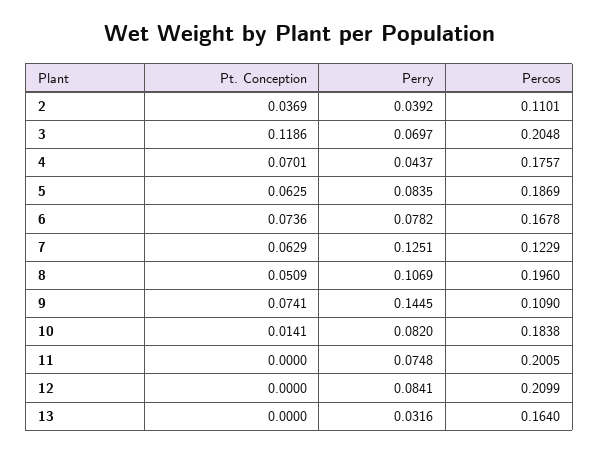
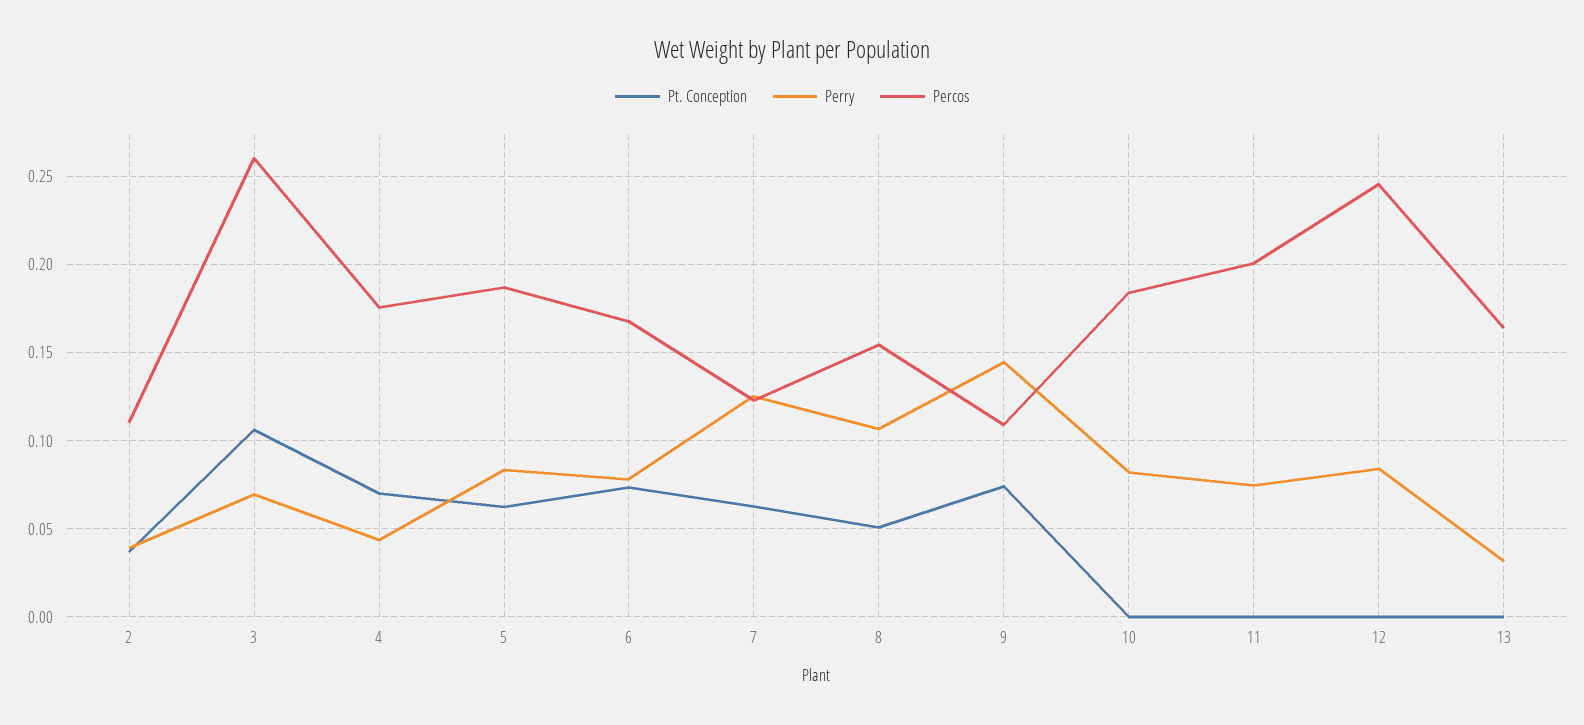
  {
    "Pt. Conception": {
      "2": 0.0369,
-     "3": 0.1186,
+     "3": 0.105,
      "4": 0.0701,
      "5": 0.0625,
      "6": 0.0736,
      "7": 0.0629,
      "8": 0.0509,
      "9": 0.0741,
-     "10": 0.0141,
+     "10": 0,
      "11": 0,
      "12": 0,
      "13": 0
    },
    "Perry": {
      "2": 0.0392,
      "3": 0.0697,
      "4": 0.0437,
      "5": 0.0835,
      "6": 0.0782,
      "7": 0.1251,
      "8": 0.1069,
      "9": 0.1445,
      "10": 0.082,
      "11": 0.0748,
      "12": 0.0841,
      "13": 0.0316
    },
    "Percos": {
      "2": 0.1101,
-     "3": 0.2048,
+     "3": 0.26,
      "4": 0.1757,
      "5": 0.1869,
      "6": 0.1678,
      "7": 0.1229,
-     "8": 0.196,
+     "8": 0.155,
      "9": 0.109,
      "10": 0.1838,
      "11": 0.2005,
-     "12": 0.2099,
+     "12": 0.245,
      "13": 0.164
    }
  }

